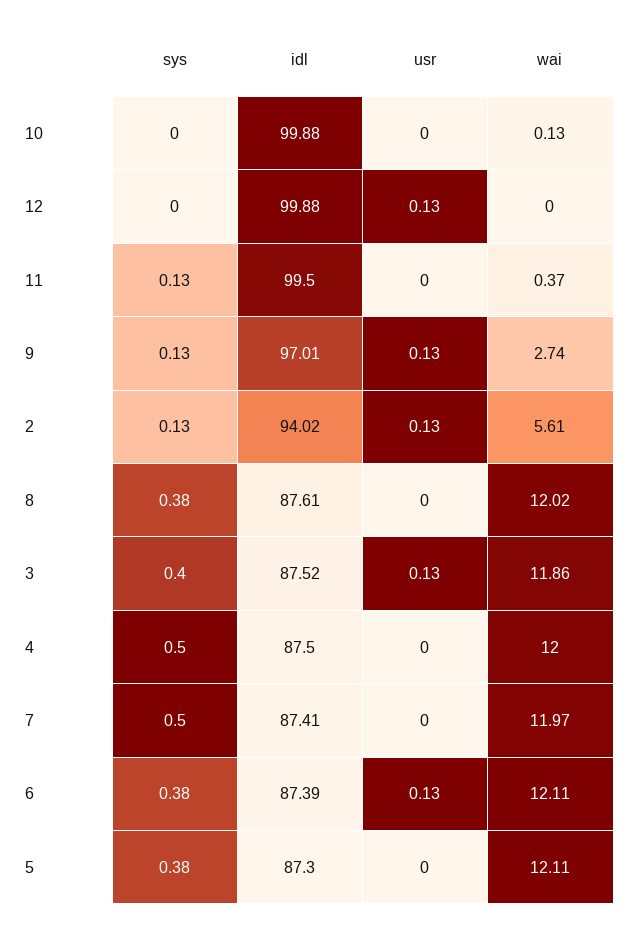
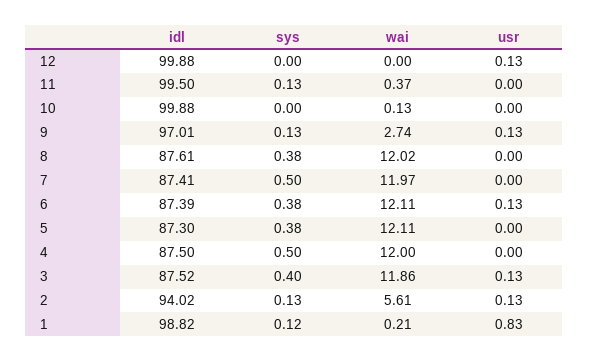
  {
    "sys": {
      "10": 0,
      "12": 0,
      "11": 0.13,
      "9": 0.13,
      "2": 0.13,
      "8": 0.38,
      "3": 0.4,
      "4": 0.5,
      "7": 0.5,
      "6": 0.38,
-     "5": 0.38
+     "5": 0.38,
+     "1": 0.12
    },
    "idl": {
      "10": 99.88,
      "12": 99.88,
      "11": 99.5,
      "9": 97.01,
      "2": 94.02,
      "8": 87.61,
      "3": 87.52,
      "4": 87.5,
      "7": 87.41,
      "6": 87.39,
-     "5": 87.3
+     "5": 87.3,
+     "1": 98.82
    },
    "usr": {
      "10": 0,
      "12": 0.13,
      "11": 0,
      "9": 0.13,
      "2": 0.13,
      "8": 0,
      "3": 0.13,
      "4": 0,
      "7": 0,
      "6": 0.13,
-     "5": 0
+     "5": 0,
+     "1": 0.83
    },
    "wai": {
      "10": 0.13,
      "12": 0,
      "11": 0.37,
      "9": 2.74,
      "2": 5.61,
      "8": 12.02,
      "3": 11.86,
      "4": 12,
      "7": 11.97,
      "6": 12.11,
-     "5": 12.11
+     "5": 12.11,
+     "1": 0.21
    }
  }

